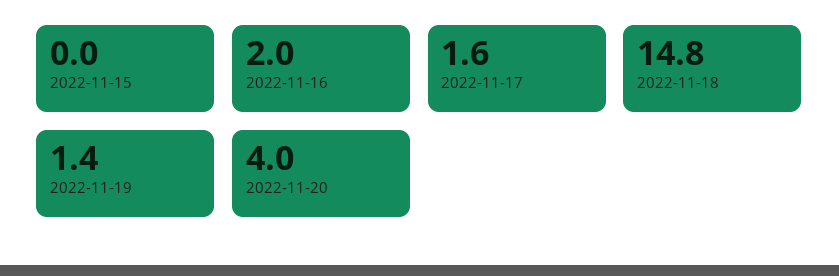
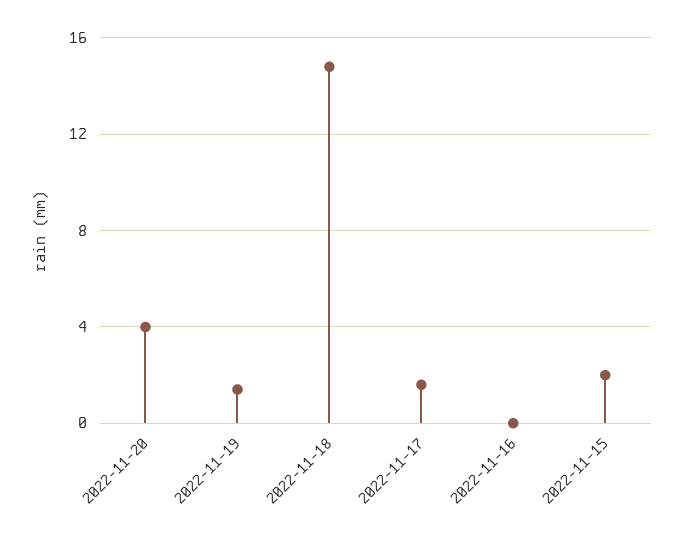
  {
-   "2022-11-15": 0,
+   "2022-11-15": 2,
-   "2022-11-16": 2,
+   "2022-11-16": 0,
    "2022-11-17": 1.6,
    "2022-11-18": 14.8,
    "2022-11-19": 1.4,
    "2022-11-20": 4
  }

